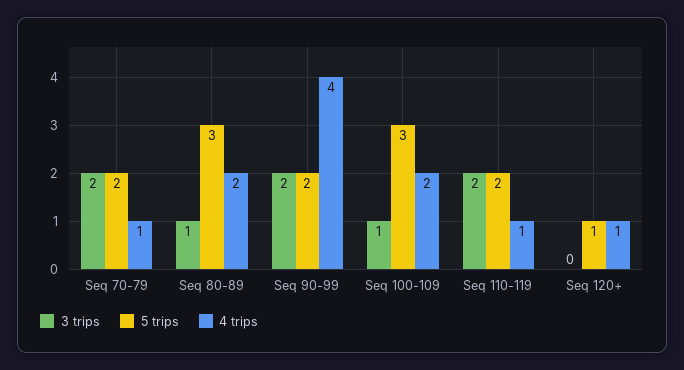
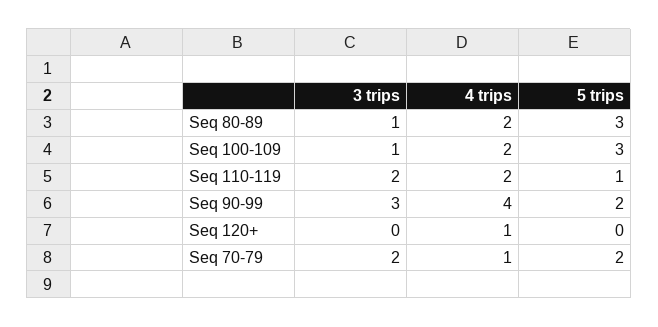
  {
    "3 trips": {
      "Seq 70-79": 2,
      "Seq 80-89": 1,
-     "Seq 90-99": 2,
+     "Seq 90-99": 3,
      "Seq 100-109": 1,
      "Seq 110-119": 2,
      "Seq 120+": 0
    },
    "5 trips": {
      "Seq 70-79": 2,
      "Seq 80-89": 3,
      "Seq 90-99": 2,
      "Seq 100-109": 3,
-     "Seq 110-119": 2,
+     "Seq 110-119": 1,
-     "Seq 120+": 1
+     "Seq 120+": 0
    },
    "4 trips": {
      "Seq 70-79": 1,
      "Seq 80-89": 2,
      "Seq 90-99": 4,
      "Seq 100-109": 2,
-     "Seq 110-119": 1,
+     "Seq 110-119": 2,
      "Seq 120+": 1
    }
  }

